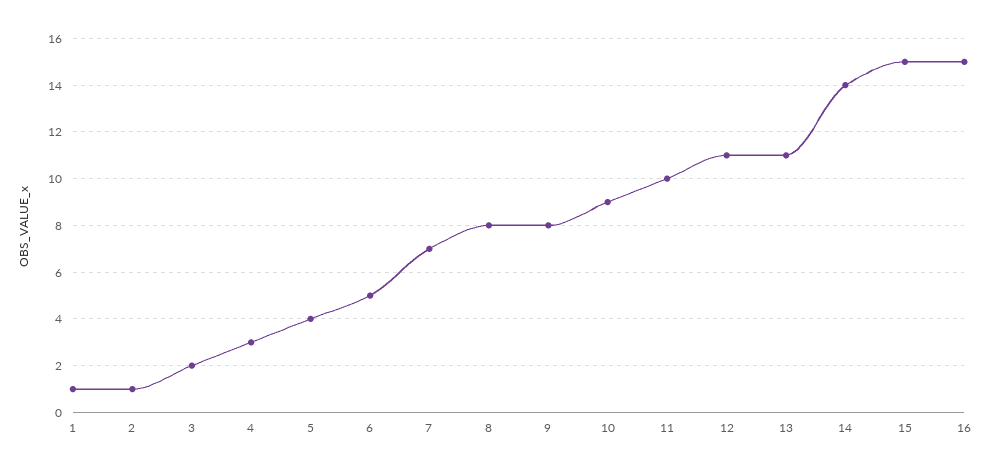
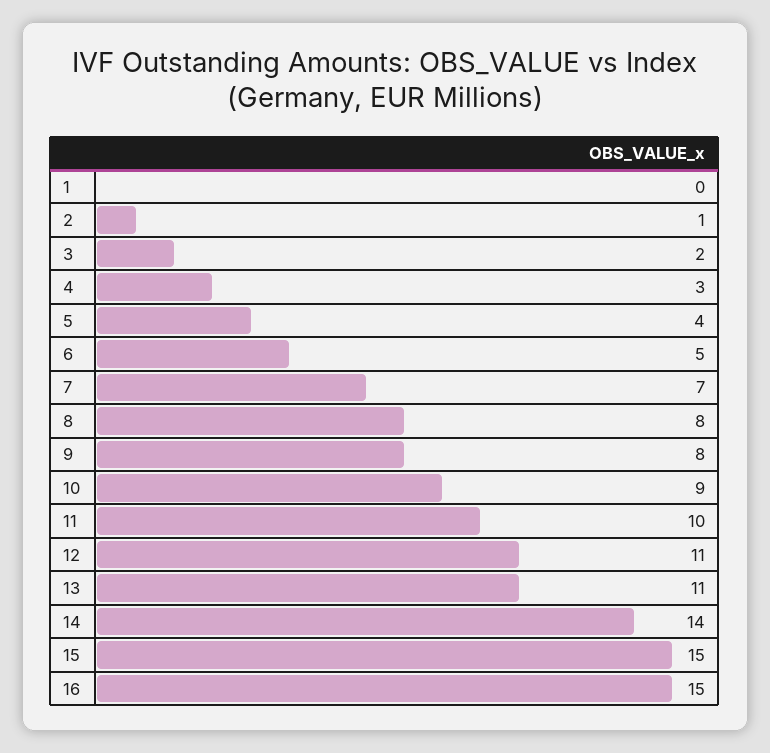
  {
-   "1": 1,
+   "1": 0,
    "2": 1,
    "3": 2,
    "4": 3,
    "5": 4,
    "6": 5,
    "7": 7,
    "8": 8,
    "9": 8,
    "10": 9,
    "11": 10,
    "12": 11,
    "13": 11,
    "14": 14,
    "15": 15,
    "16": 15
  }

